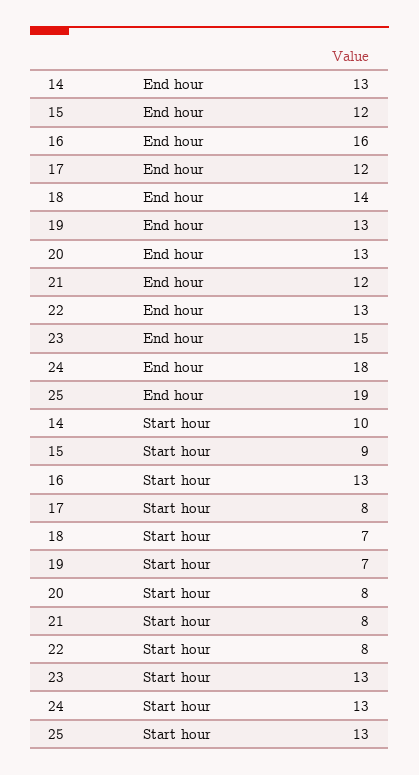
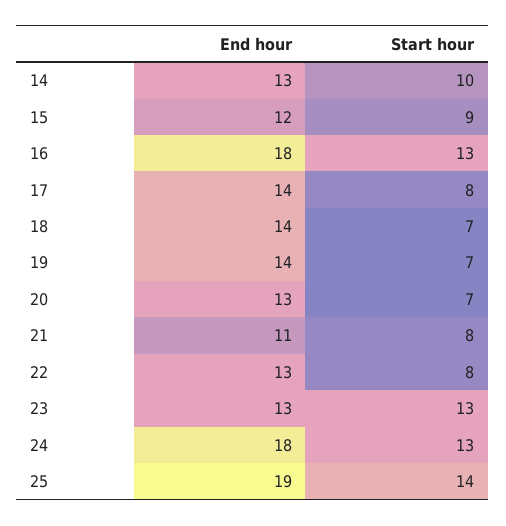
  {
    "14": {
      "End hour": 13,
      "Start hour": 10
    },
    "15": {
      "End hour": 12,
      "Start hour": 9
    },
    "16": {
-     "End hour": 16,
+     "End hour": 18,
      "Start hour": 13
    },
    "17": {
-     "End hour": 12,
+     "End hour": 14,
      "Start hour": 8
    },
    "18": {
      "End hour": 14,
      "Start hour": 7
    },
    "19": {
-     "End hour": 13,
+     "End hour": 14,
      "Start hour": 7
    },
    "20": {
      "End hour": 13,
-     "Start hour": 8
+     "Start hour": 7
    },
    "21": {
-     "End hour": 12,
+     "End hour": 11,
      "Start hour": 8
    },
    "22": {
      "End hour": 13,
      "Start hour": 8
    },
    "23": {
-     "End hour": 15,
+     "End hour": 13,
      "Start hour": 13
    },
    "24": {
      "End hour": 18,
      "Start hour": 13
    },
    "25": {
      "End hour": 19,
-     "Start hour": 13
+     "Start hour": 14
    }
  }

